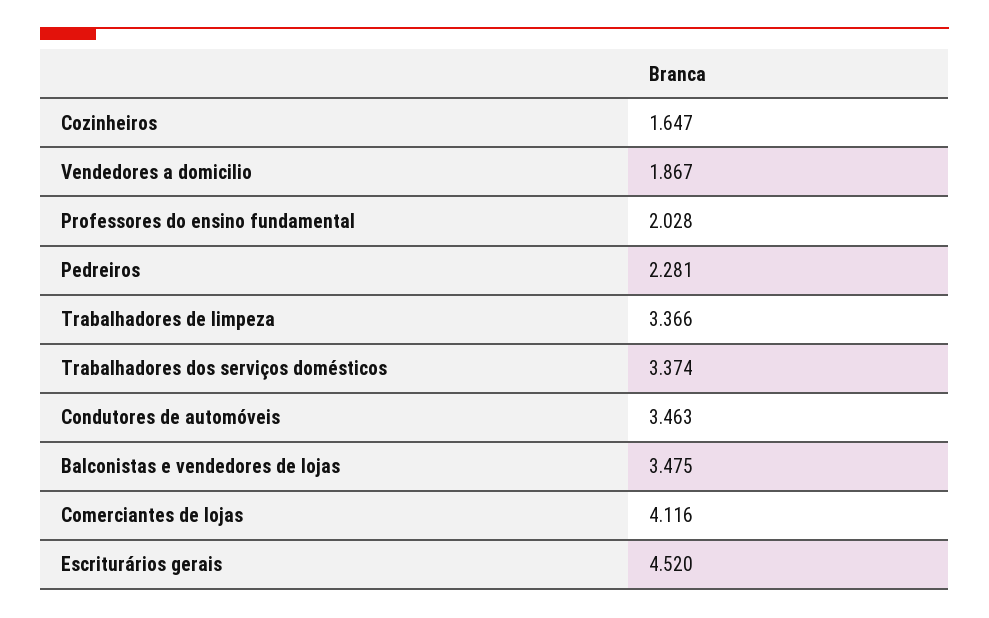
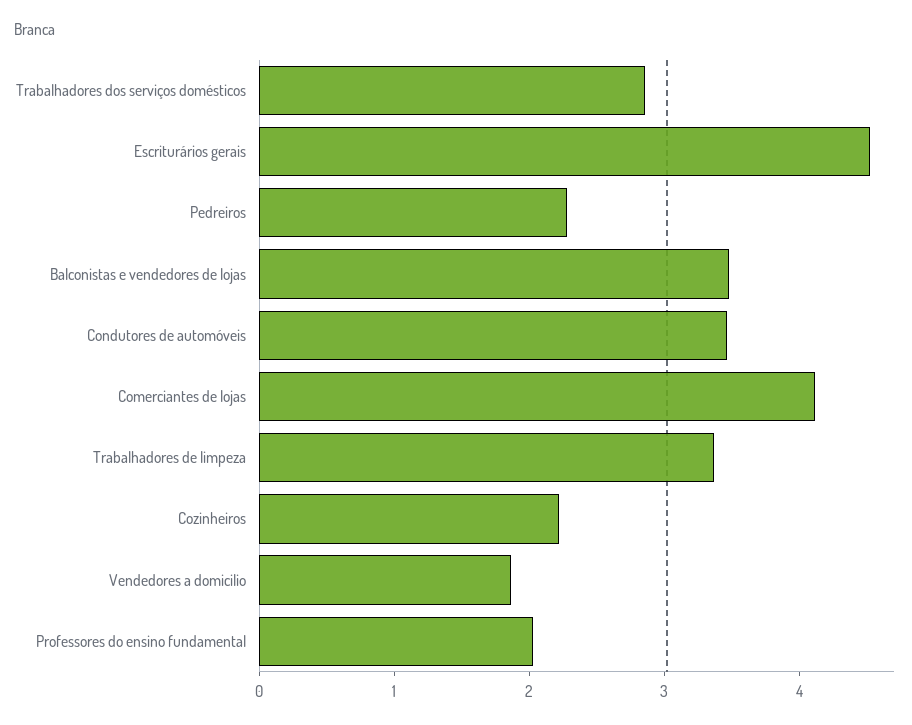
  {
-   "Cozinheiros": 1.647,
+   "Cozinheiros": 2.2,
    "Vendedores a domicilio": 1.867,
    "Professores do ensino fundamental": 2.028,
    "Pedreiros": 2.281,
    "Trabalhadores de limpeza": 3.366,
-   "Trabalhadores dos serviços domésticos": 3.374,
+   "Trabalhadores dos serviços domésticos": 2.8,
    "Condutores de automóveis": 3.463,
    "Balconistas e vendedores de lojas": 3.475,
    "Comerciantes de lojas": 4.116,
    "Escriturários gerais": 4.52
  }

